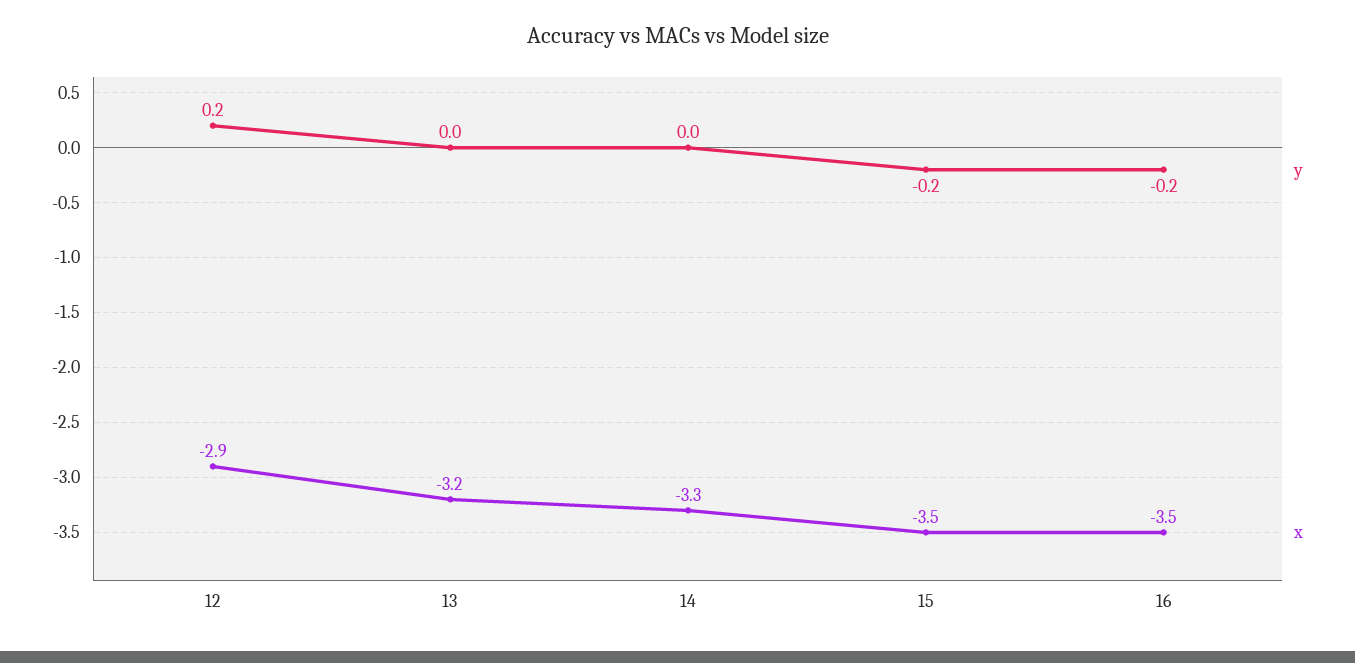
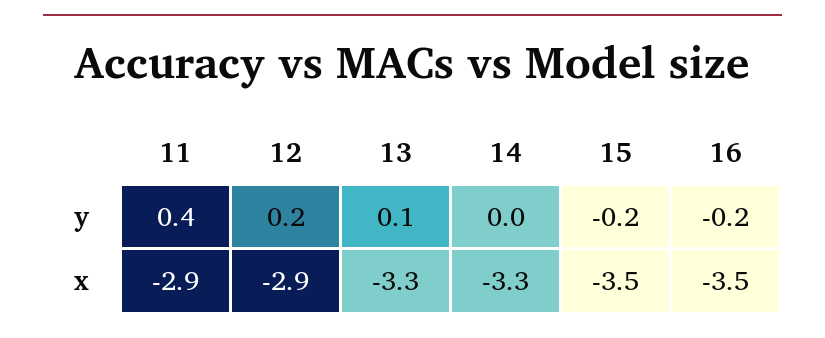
  {
    "y": {
      "12": 0.2,
-     "13": 0,
+     "13": 0.1,
      "14": 0,
      "15": -0.2,
-     "16": -0.2
+     "16": -0.2,
+     "11": 0.4
    },
    "x": {
      "12": -2.9,
-     "13": -3.2,
+     "13": -3.3,
      "14": -3.3,
      "15": -3.5,
-     "16": -3.5
+     "16": -3.5,
+     "11": -2.9
    }
  }

